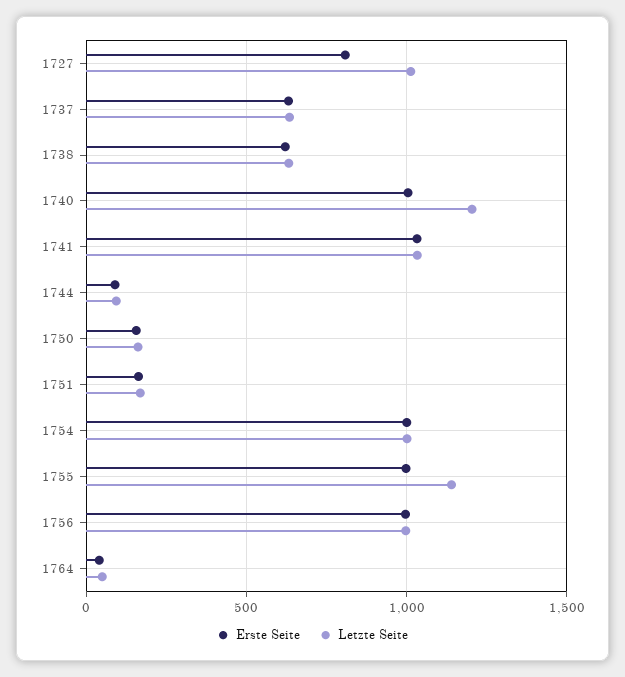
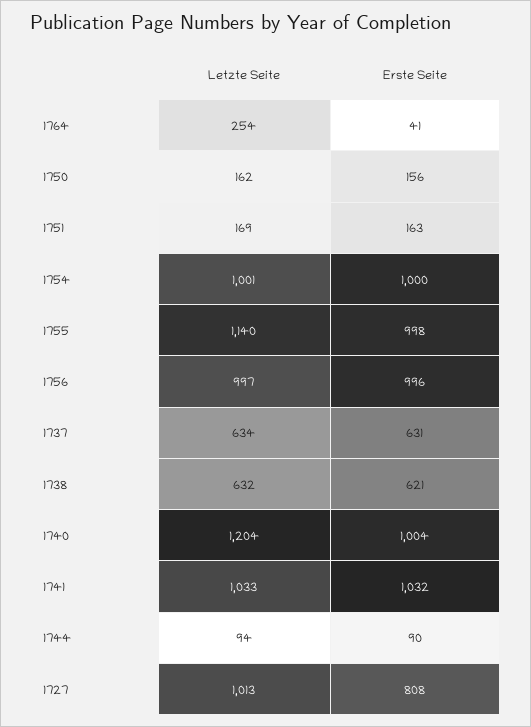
  {
    "Erste Seite": {
      "1727": 808,
      "1737": 631,
      "1738": 621,
      "1740": 1004,
      "1741": 1032,
      "1744": 90,
      "1750": 156,
      "1751": 163,
      "1754": 1000,
      "1755": 998,
      "1756": 996,
      "1764": 41
    },
    "Letzte Seite": {
      "1727": 1013,
      "1737": 634,
      "1738": 632,
      "1740": 1204,
      "1741": 1033,
      "1744": 94,
      "1750": 162,
      "1751": 169,
      "1754": 1001,
      "1755": 1140,
      "1756": 997,
-     "1764": 50
+     "1764": 254
    }
  }

